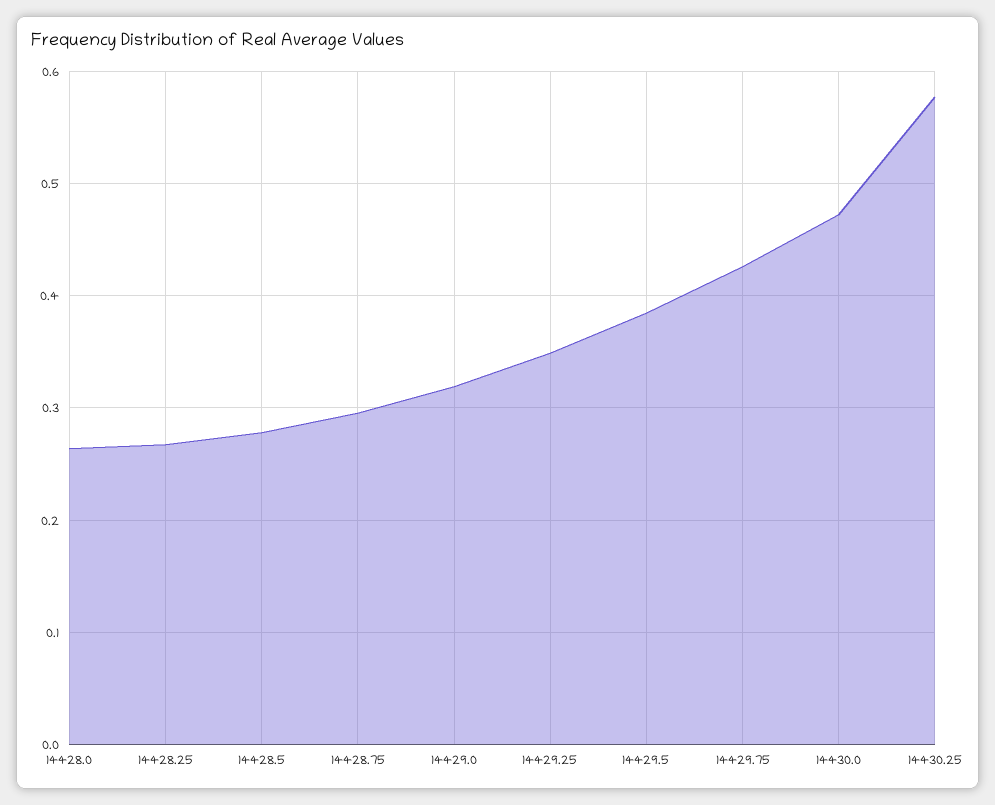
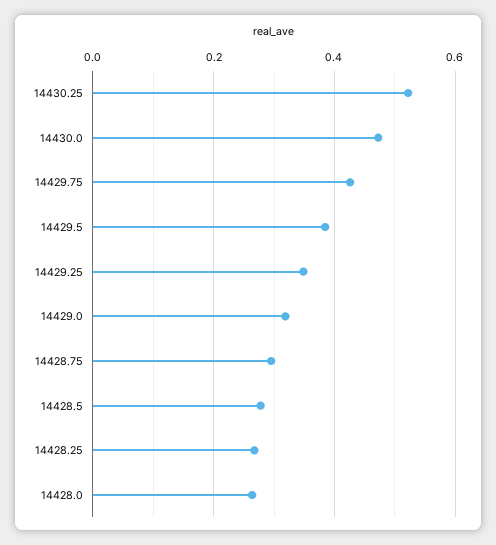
  {
    "14428.0": 0.26,
    "14428.25": 0.27,
    "14428.5": 0.28,
    "14428.75": 0.3,
    "14429.0": 0.32,
    "14429.25": 0.35,
    "14429.5": 0.38,
    "14429.75": 0.43,
    "14430.0": 0.47,
-   "14430.25": 0.58
+   "14430.25": 0.52
  }

